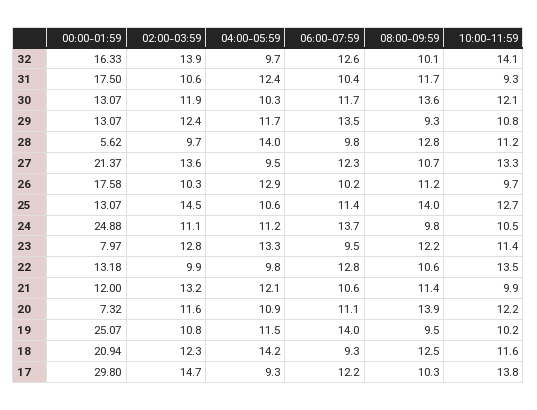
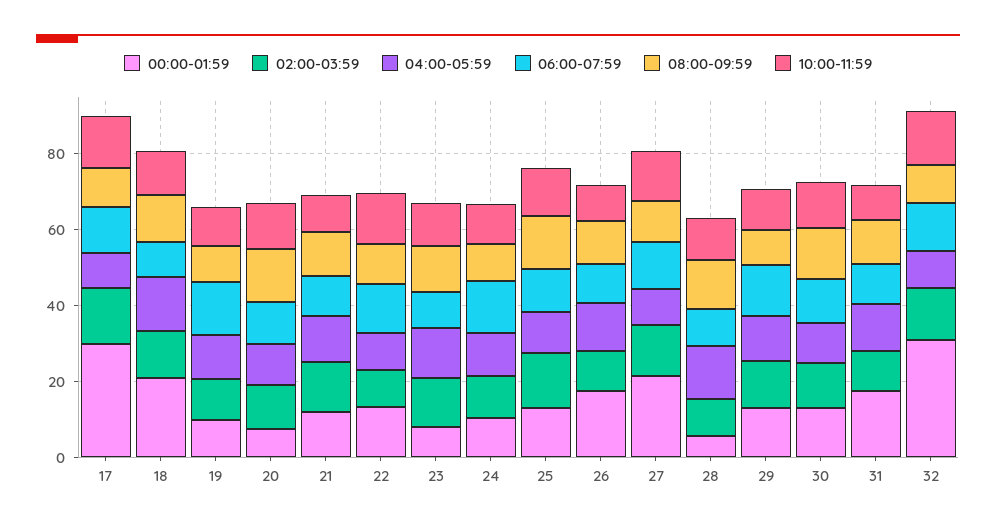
  {
    "00:00-01:59": {
-     "32": 16.33,
+     "32": 30,
      "31": 17.5,
      "30": 13.07,
      "29": 13.07,
      "28": 5.62,
      "27": 21.37,
      "26": 17.58,
      "25": 13.07,
-     "24": 24.88,
+     "24": 10,
      "23": 7.97,
      "22": 13.18,
      "21": 12,
      "20": 7.32,
-     "19": 25.07,
+     "19": 10,
      "18": 20.94,
      "17": 29.8
    },
    "02:00-03:59": {
      "32": 13.9,
      "31": 10.6,
      "30": 11.9,
      "29": 12.4,
      "28": 9.7,
      "27": 13.6,
      "26": 10.3,
      "25": 14.5,
      "24": 11.1,
      "23": 12.8,
      "22": 9.9,
      "21": 13.2,
      "20": 11.6,
      "19": 10.8,
      "18": 12.3,
      "17": 14.7
    },
    "04:00-05:59": {
      "32": 9.7,
      "31": 12.4,
      "30": 10.3,
      "29": 11.7,
      "28": 14,
      "27": 9.5,
      "26": 12.9,
      "25": 10.6,
      "24": 11.2,
      "23": 13.3,
      "22": 9.8,
      "21": 12.1,
      "20": 10.9,
      "19": 11.5,
      "18": 14.2,
      "17": 9.3
    },
    "06:00-07:59": {
      "32": 12.6,
      "31": 10.4,
      "30": 11.7,
      "29": 13.5,
      "28": 9.8,
      "27": 12.3,
      "26": 10.2,
      "25": 11.4,
      "24": 13.7,
      "23": 9.5,
      "22": 12.8,
      "21": 10.6,
      "20": 11.1,
      "19": 14,
      "18": 9.3,
      "17": 12.2
    },
    "08:00-09:59": {
      "32": 10.1,
      "31": 11.7,
      "30": 13.6,
      "29": 9.3,
      "28": 12.8,
      "27": 10.7,
      "26": 11.2,
      "25": 14,
      "24": 9.8,
      "23": 12.2,
      "22": 10.6,
      "21": 11.4,
      "20": 13.9,
      "19": 9.5,
      "18": 12.5,
      "17": 10.3
    },
    "10:00-11:59": {
      "32": 14.1,
      "31": 9.3,
      "30": 12.1,
      "29": 10.8,
      "28": 11.2,
      "27": 13.3,
      "26": 9.7,
      "25": 12.7,
      "24": 10.5,
      "23": 11.4,
      "22": 13.5,
      "21": 9.9,
      "20": 12.2,
      "19": 10.2,
      "18": 11.6,
      "17": 13.8
    }
  }

